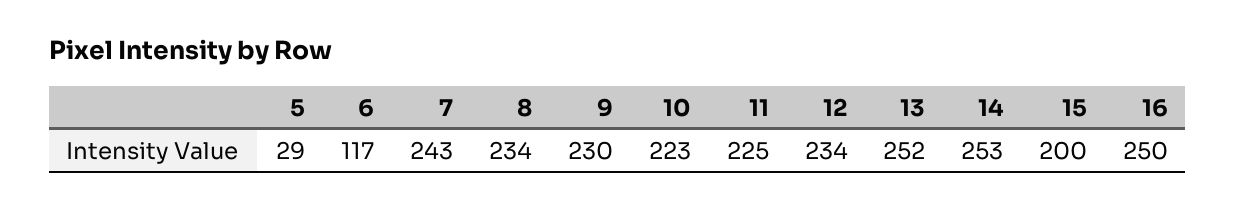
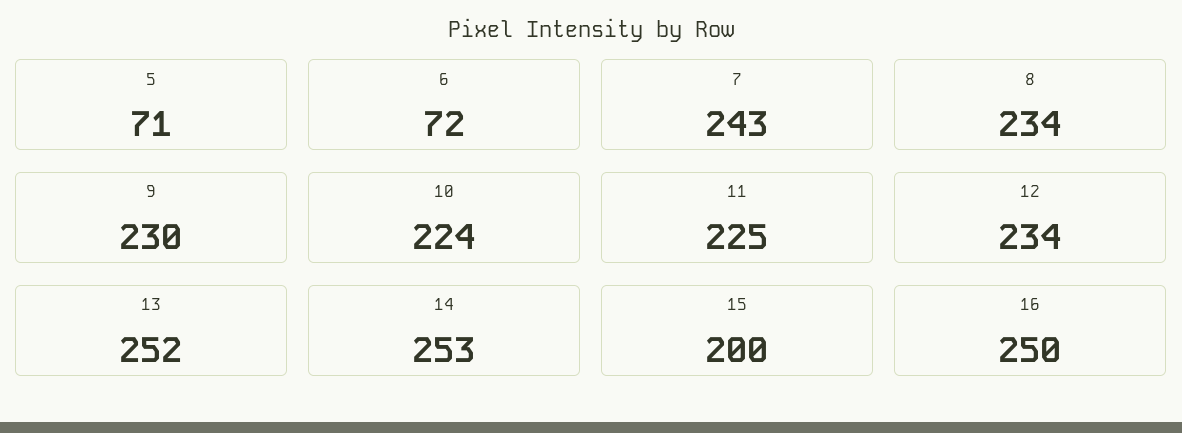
  {
-   "5": 29,
+   "5": 71,
-   "6": 117,
+   "6": 72,
    "7": 243,
    "8": 234,
    "9": 230,
-   "10": 223,
+   "10": 224,
    "11": 225,
    "12": 234,
    "13": 252,
    "14": 253,
    "15": 200,
    "16": 250
  }

